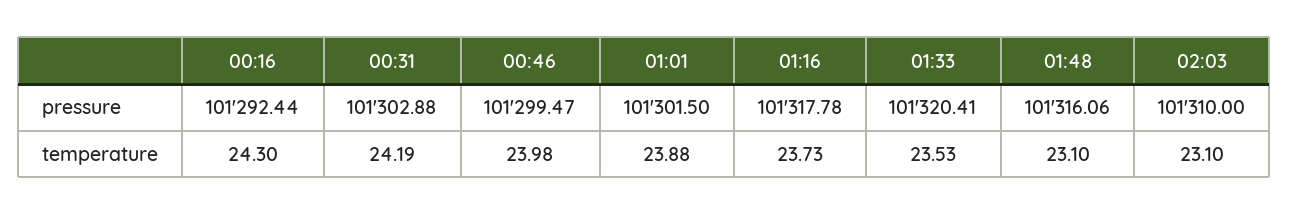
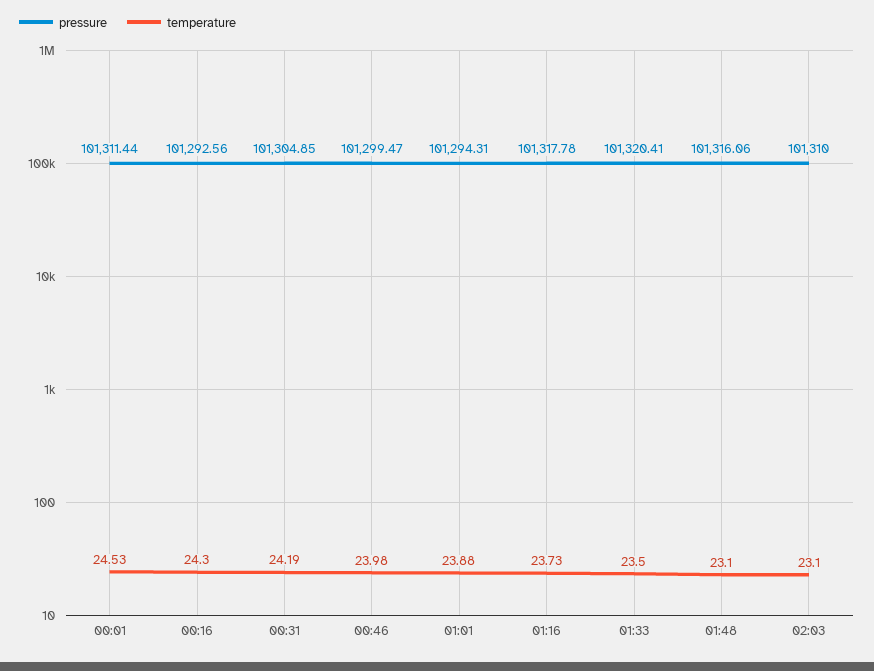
  {
    "pressure": {
-     "00:16": 101292.44,
+     "00:16": 101292.56,
-     "00:31": 101302.88,
+     "00:31": 101304.85,
      "00:46": 101299.47,
-     "01:01": 101301.5,
+     "01:01": 101294.31,
      "01:16": 101317.78,
      "01:33": 101320.41,
      "01:48": 101316.06,
-     "02:03": 101310
+     "02:03": 101310,
+     "00:01": 101311.44
    },
    "temperature": {
      "00:16": 24.3,
      "00:31": 24.19,
      "00:46": 23.98,
      "01:01": 23.88,
      "01:16": 23.73,
-     "01:33": 23.53,
+     "01:33": 23.5,
      "01:48": 23.1,
-     "02:03": 23.1
+     "02:03": 23.1,
+     "00:01": 24.53
    }
  }

